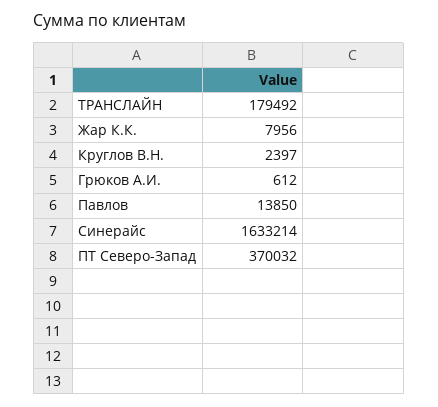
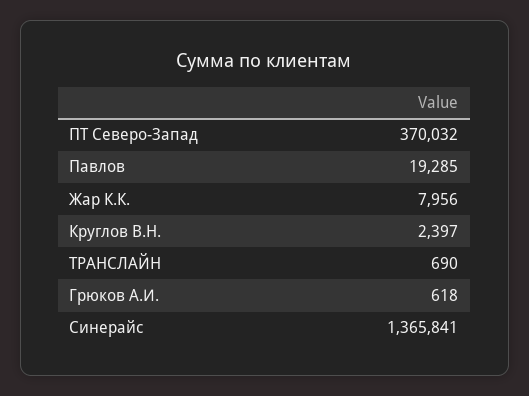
  {
-   "ТРАНСЛАЙН": 179492,
+   "ТРАНСЛАЙН": 690,
    "Жар К.К.": 7956,
    "Круглов В.Н.": 2397,
-   "Грюков А.И.": 612,
+   "Грюков А.И.": 618,
-   "Павлов": 13850,
+   "Павлов": 19285,
-   "Синерайс": 1633214,
+   "Синерайс": 1365841,
    "ПТ Северо-Запад": 370032
  }

